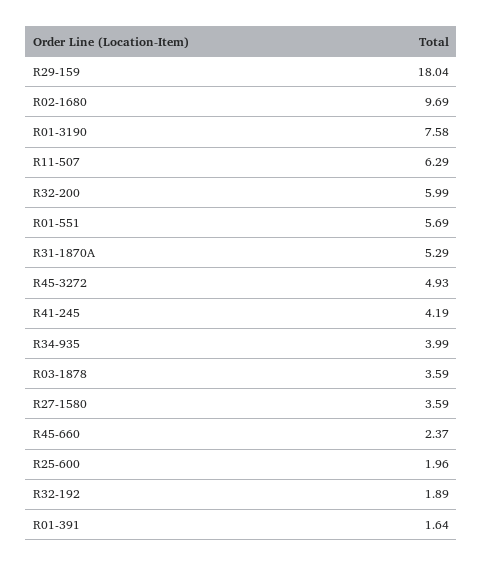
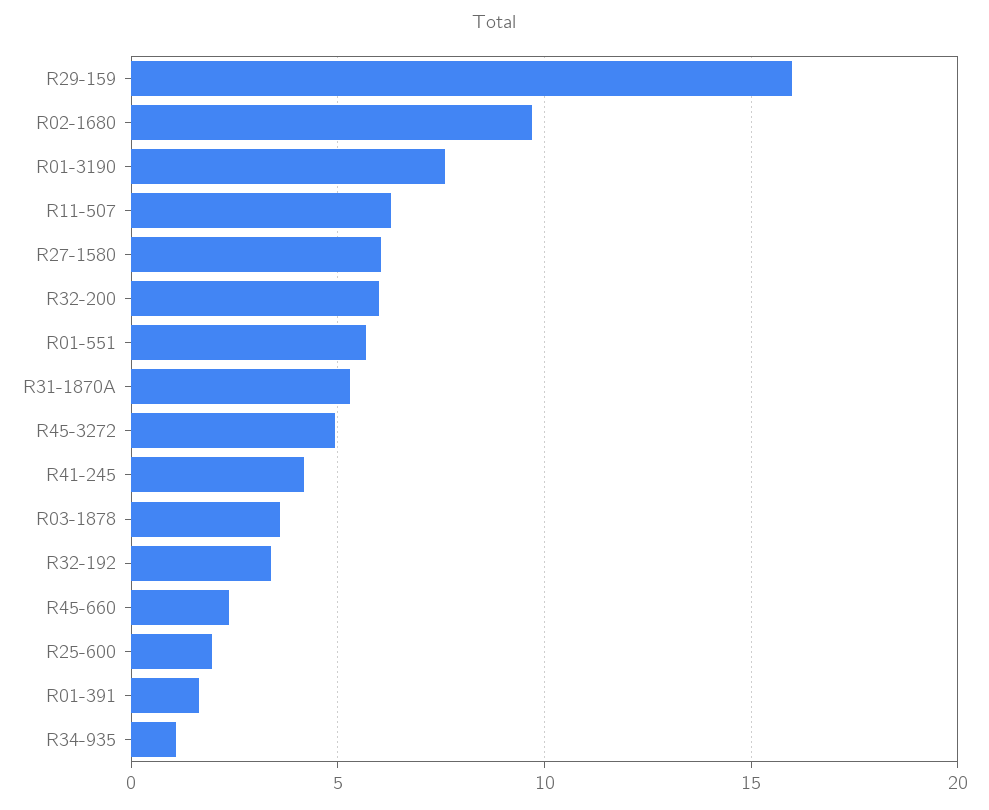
  {
-   "R29-159": 18.04,
+   "R29-159": 16,
    "R02-1680": 9.69,
    "R01-3190": 7.58,
    "R11-507": 6.29,
    "R32-200": 5.99,
    "R01-551": 5.69,
    "R31-1870A": 5.29,
    "R45-3272": 4.93,
    "R41-245": 4.19,
-   "R34-935": 3.99,
+   "R34-935": 1,
    "R03-1878": 3.59,
-   "R27-1580": 3.59,
+   "R27-1580": 6,
    "R45-660": 2.37,
    "R25-600": 1.96,
-   "R32-192": 1.89,
+   "R32-192": 3.5,
    "R01-391": 1.64
  }

